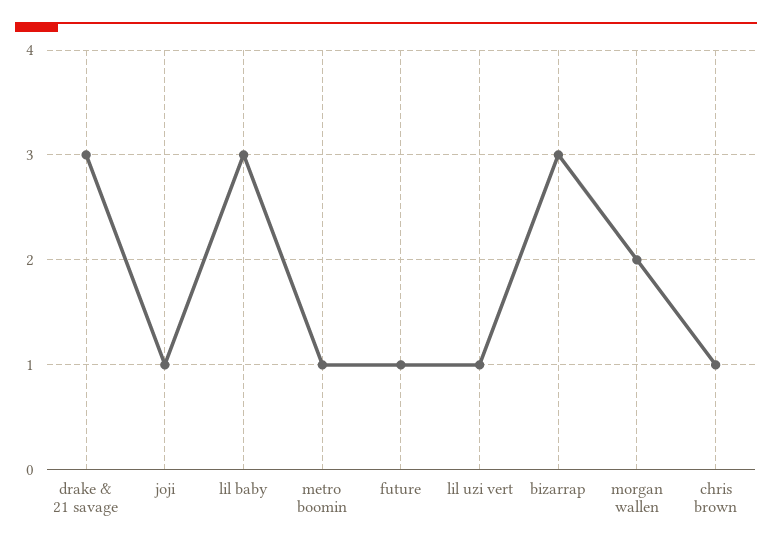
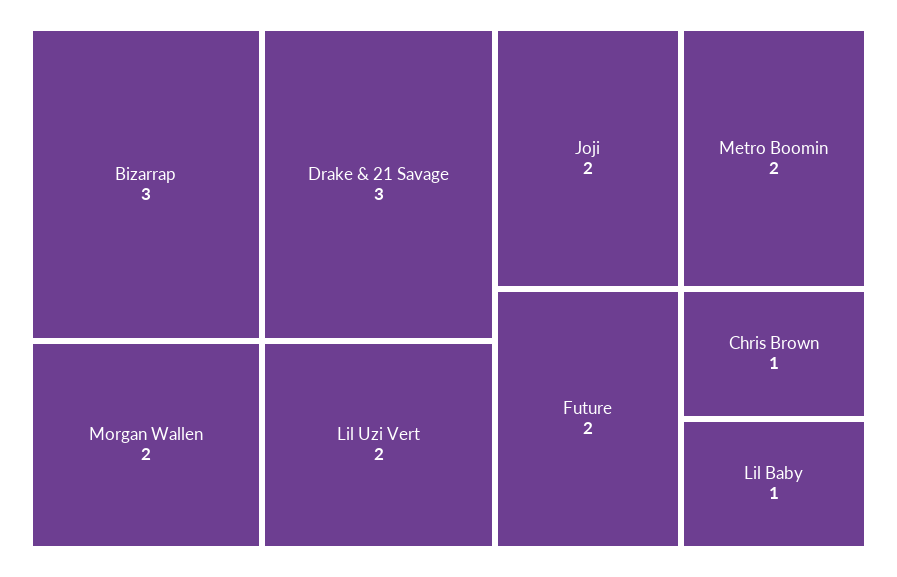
  {
    "drake & 21 savage": 3,
-   "joji": 1,
+   "joji": 2,
-   "lil baby": 3,
+   "lil baby": 1,
-   "metro boomin": 1,
+   "metro boomin": 2,
-   "future": 1,
+   "future": 2,
-   "lil uzi vert": 1,
+   "lil uzi vert": 2,
    "bizarrap": 3,
    "morgan wallen": 2,
    "chris brown": 1
  }

